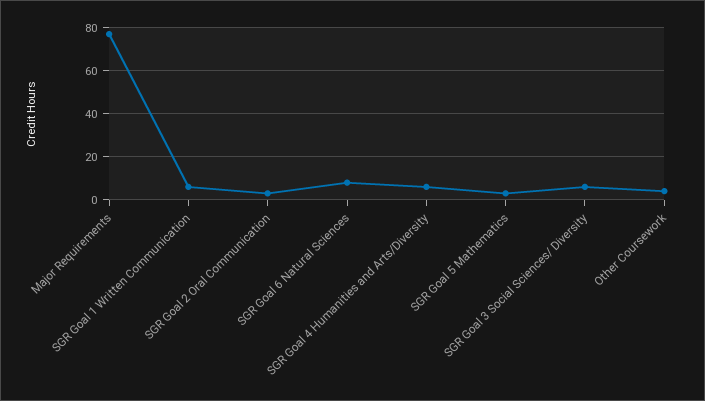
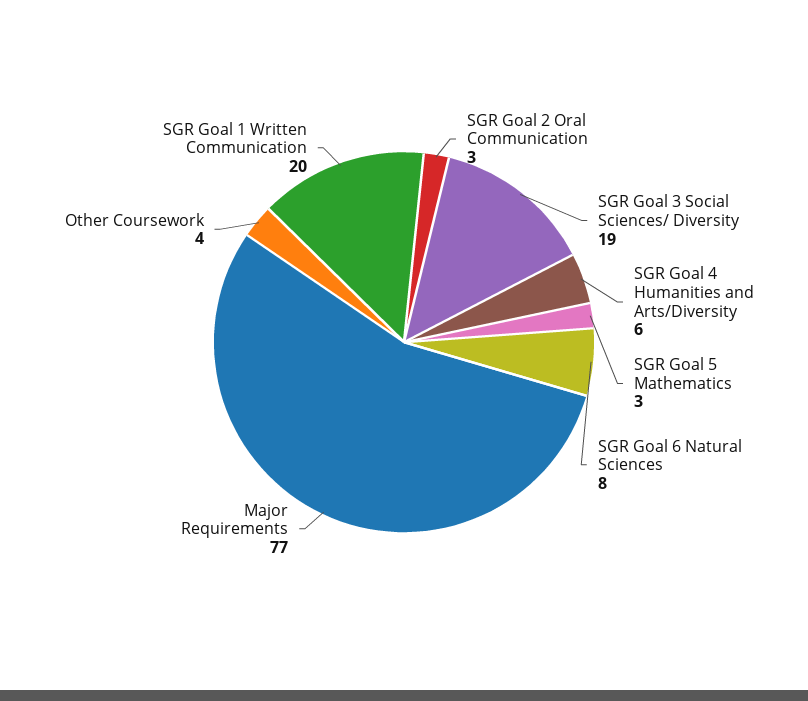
  {
    "Major Requirements": 77,
-   "SGR Goal 1 Written Communication": 5,
+   "SGR Goal 1 Written Communication": 20,
    "SGR Goal 2 Oral Communication": 3,
    "SGR Goal 6 Natural Sciences": 8,
    "SGR Goal 4 Humanities and Arts/Diversity": 6,
    "SGR Goal 5 Mathematics": 3,
-   "SGR Goal 3 Social Sciences/ Diversity": 5,
+   "SGR Goal 3 Social Sciences/ Diversity": 19,
    "Other Coursework": 4
  }

